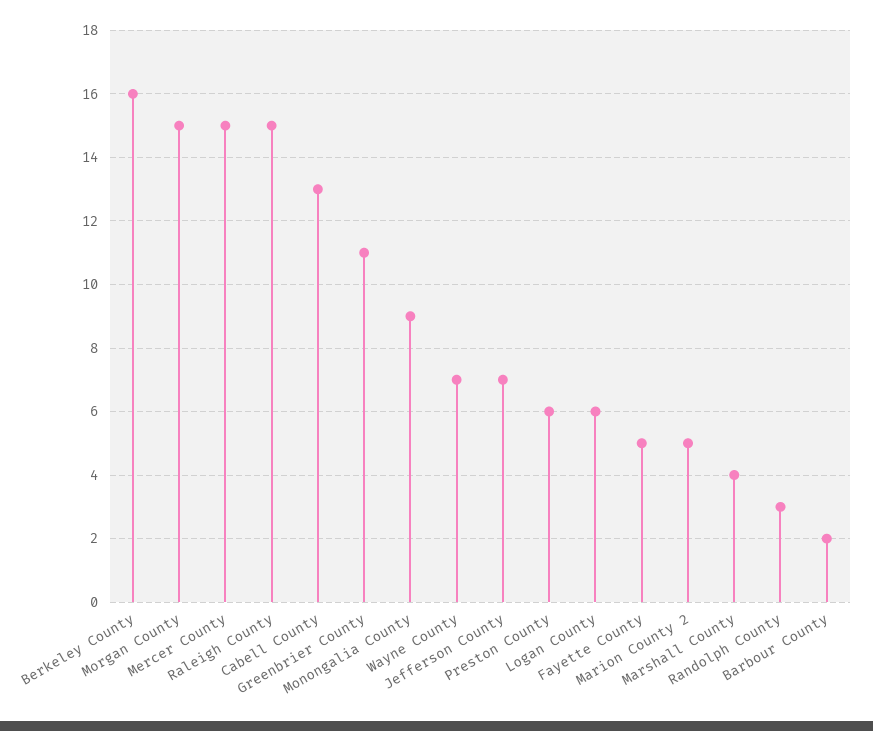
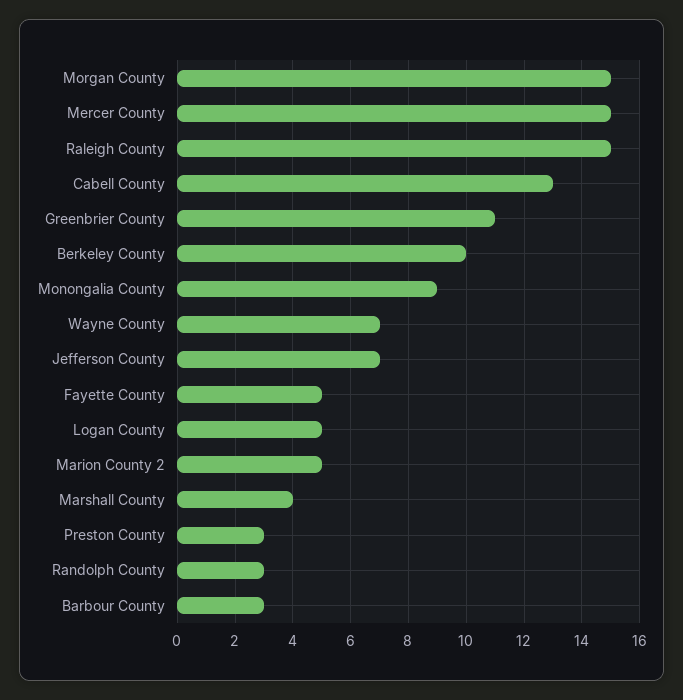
  {
-   "Berkeley County": 16,
+   "Berkeley County": 10,
    "Morgan County": 15,
    "Mercer County": 15,
    "Raleigh County": 15,
    "Cabell County": 13,
    "Greenbrier County": 11,
    "Monongalia County": 9,
    "Wayne County": 7,
    "Jefferson County": 7,
-   "Preston County": 6,
+   "Preston County": 3,
-   "Logan County": 6,
+   "Logan County": 5,
    "Fayette County": 5,
    "Marion County 2": 5,
    "Marshall County": 4,
    "Randolph County": 3,
-   "Barbour County": 2
+   "Barbour County": 3
  }

